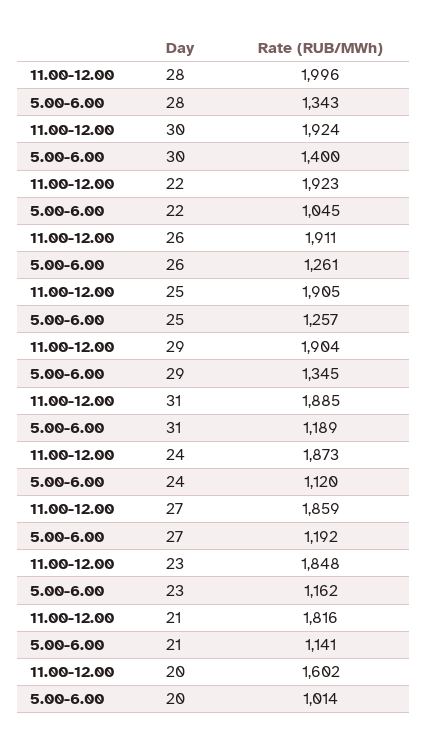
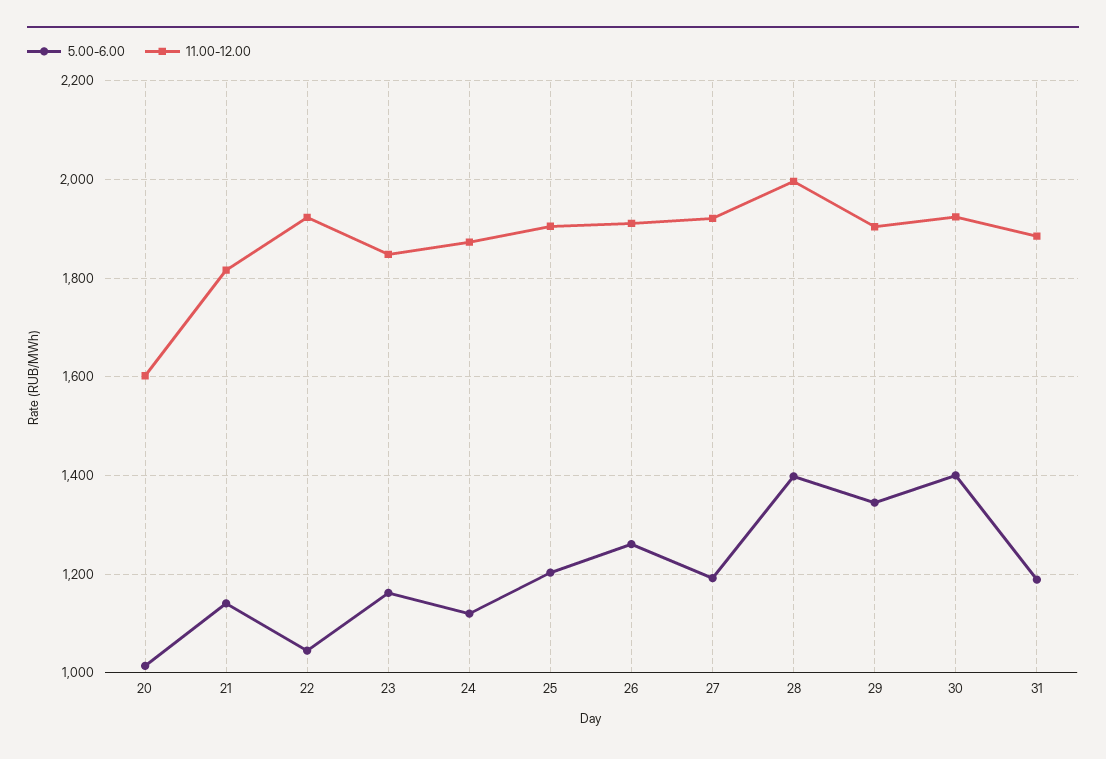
  {
    "11.00-12.00": {
      "28": 1996,
      "30": 1924,
      "22": 1923,
      "26": 1911,
      "25": 1905,
      "29": 1904,
      "31": 1885,
      "24": 1873,
-     "27": 1859,
+     "27": 1920,
      "23": 1848,
      "21": 1816,
      "20": 1602
    },
    "5.00-6.00": {
-     "28": 1343,
+     "28": 1400,
      "30": 1400,
      "22": 1045,
      "26": 1261,
-     "25": 1257,
+     "25": 1200,
      "29": 1345,
      "31": 1189,
      "24": 1120,
      "27": 1192,
      "23": 1162,
      "21": 1141,
      "20": 1014
    }
  }

